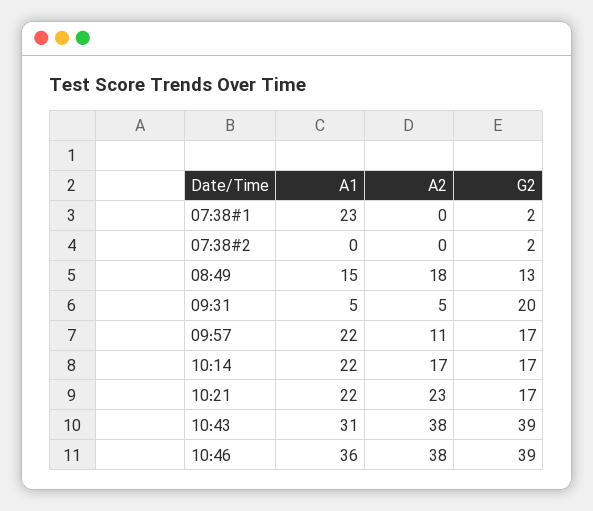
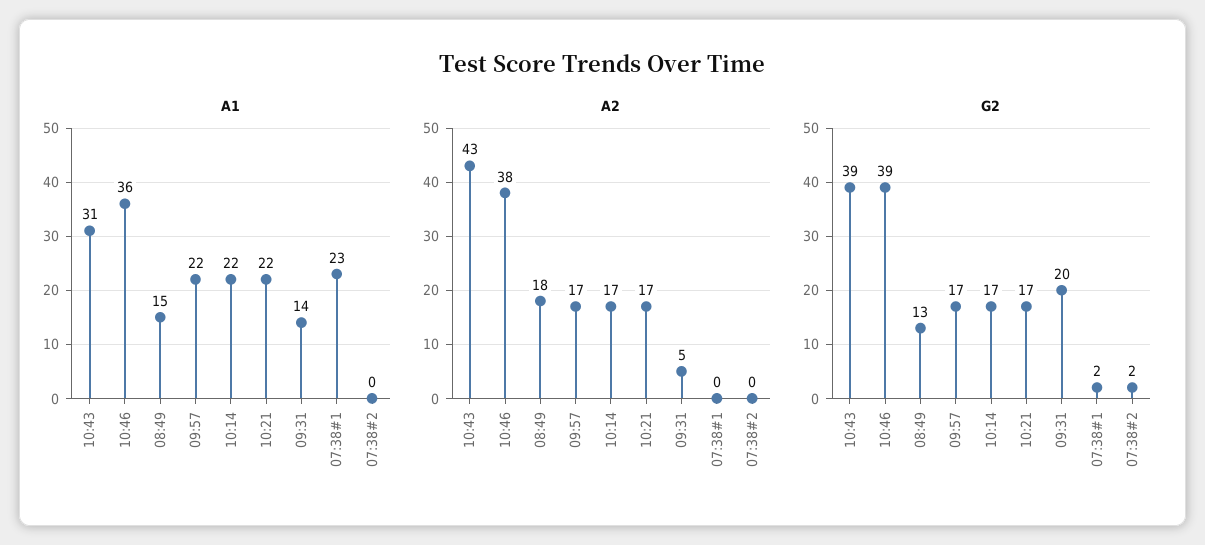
  {
    "A1": {
      "07:38#1": 23,
      "07:38#2": 0,
      "08:49": 15,
-     "09:31": 5,
+     "09:31": 14,
      "09:57": 22,
      "10:14": 22,
      "10:21": 22,
      "10:43": 31,
      "10:46": 36
    },
    "A2": {
      "07:38#1": 0,
      "07:38#2": 0,
      "08:49": 18,
      "09:31": 5,
-     "09:57": 11,
+     "09:57": 17,
      "10:14": 17,
-     "10:21": 23,
+     "10:21": 17,
-     "10:43": 38,
+     "10:43": 43,
      "10:46": 38
    },
    "G2": {
      "07:38#1": 2,
      "07:38#2": 2,
      "08:49": 13,
      "09:31": 20,
      "09:57": 17,
      "10:14": 17,
      "10:21": 17,
      "10:43": 39,
      "10:46": 39
    }
  }

